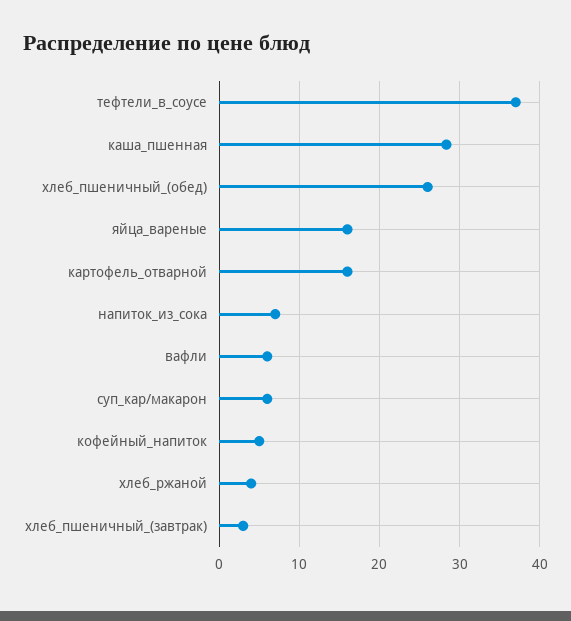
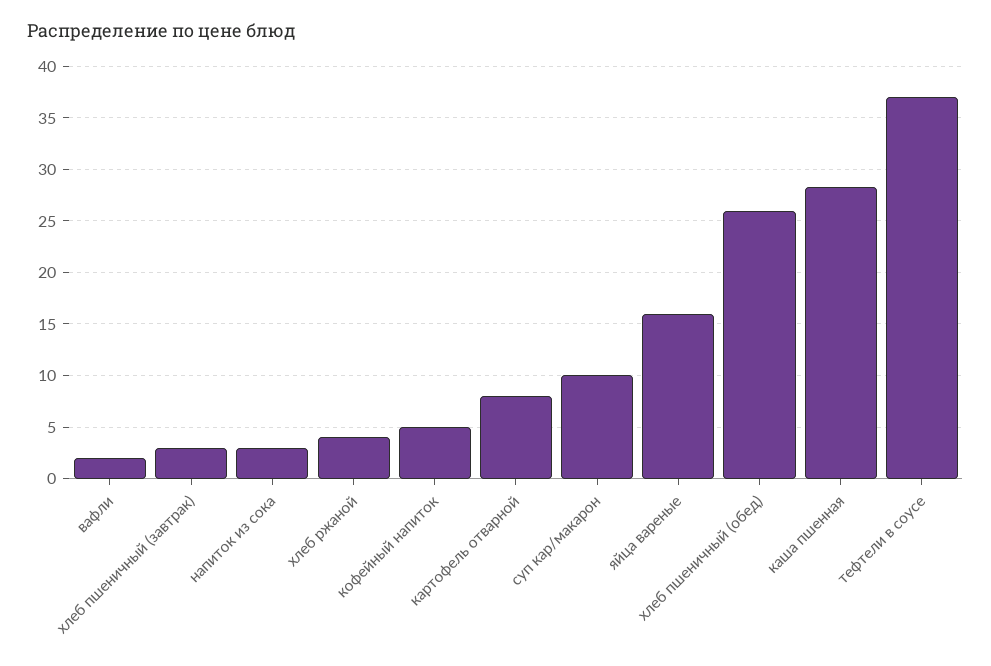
  {
    "тефтели_в_соусе": 37,
    "каша_пшенная": 28,
    "хлеб_пшеничный_(обед)": 26,
    "яйца_вареные": 16,
-   "картофель_отварной": 16,
+   "картофель_отварной": 8,
-   "напиток_из_сока": 7,
+   "напиток_из_сока": 3,
-   "вафли": 6,
+   "вафли": 2,
-   "суп_кар/макарон": 6,
+   "суп_кар/макарон": 10,
    "кофейный_напиток": 5,
    "хлеб_ржаной": 4,
    "хлеб_пшеничный_(завтрак)": 3
  }

